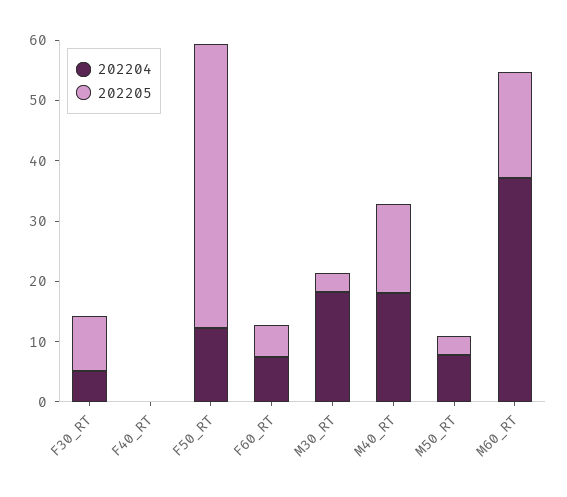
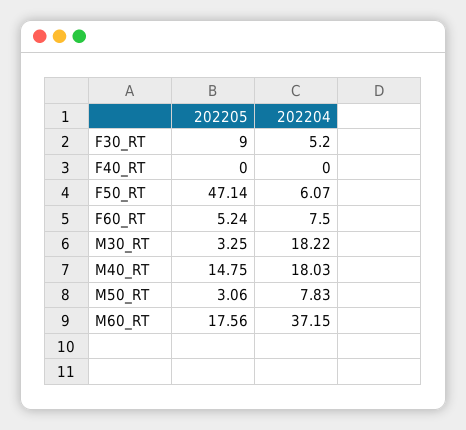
  {
    "202204": {
      "F30_RT": 5.2,
      "F40_RT": 0,
-     "F50_RT": 12,
+     "F50_RT": 6.07,
      "F60_RT": 7.5,
      "M30_RT": 18.22,
      "M40_RT": 18.03,
      "M50_RT": 7.83,
      "M60_RT": 37.15
    },
    "202205": {
      "F30_RT": 9,
      "F40_RT": 0,
      "F50_RT": 47.14,
      "F60_RT": 5.24,
      "M30_RT": 3.25,
      "M40_RT": 14.75,
      "M50_RT": 3.06,
      "M60_RT": 17.56
    }
  }

